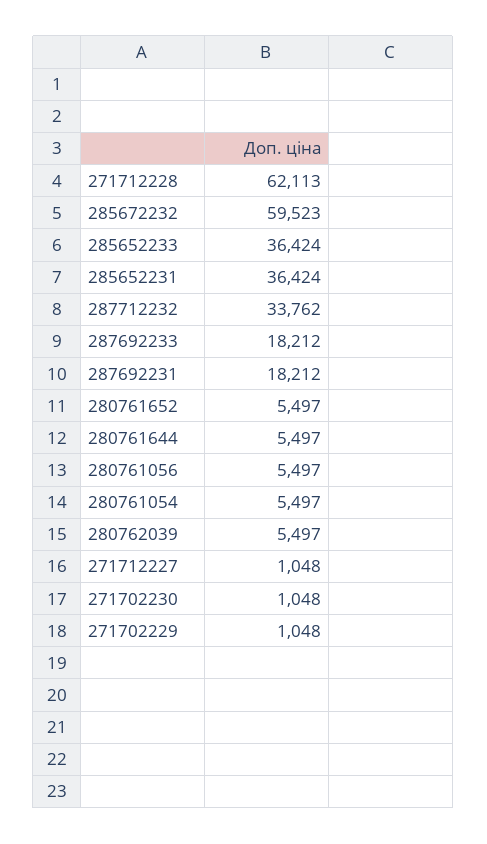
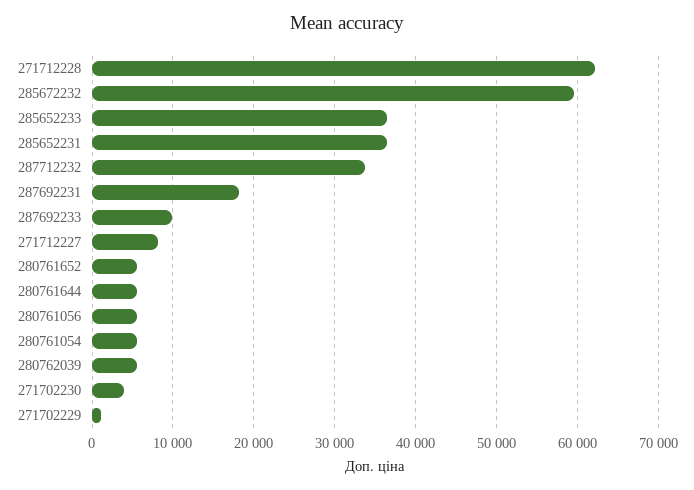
  {
    "271712228": 62113,
    "285672232": 59523,
    "285652233": 36424,
    "285652231": 36424,
    "287712232": 33762,
-   "287692233": 18212,
+   "287692233": 10000,
    "287692231": 18212,
    "280761652": 5497,
    "280761644": 5497,
    "280761056": 5497,
    "280761054": 5497,
    "280762039": 5497,
-   "271712227": 1048,
+   "271712227": 8000,
-   "271702230": 1048,
+   "271702230": 4000,
    "271702229": 1048
  }

